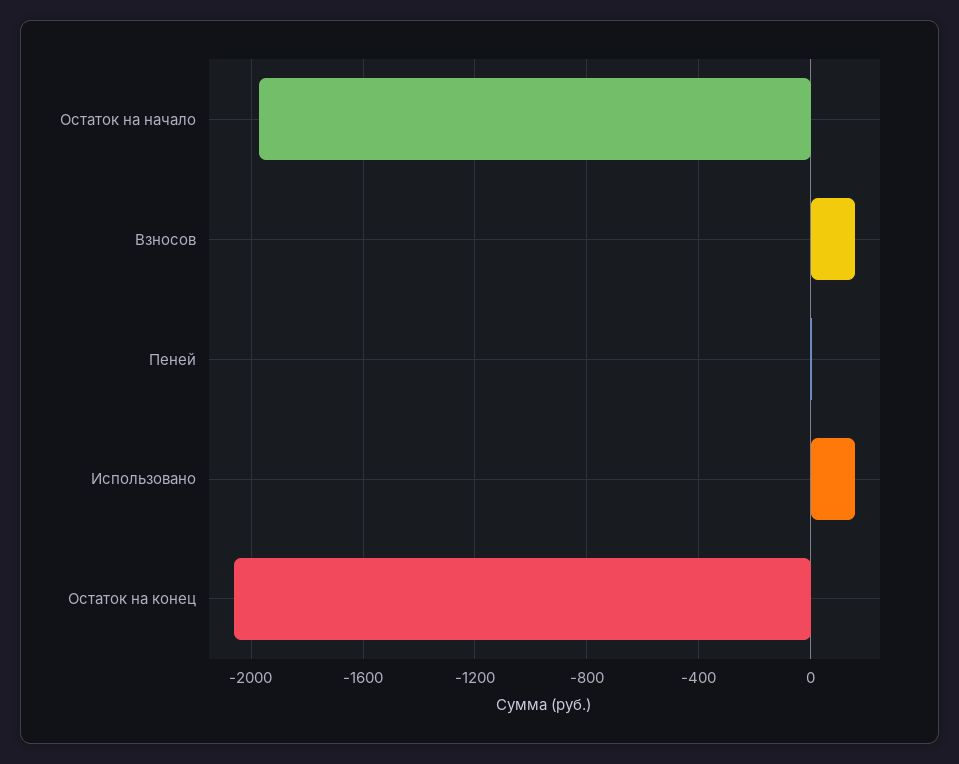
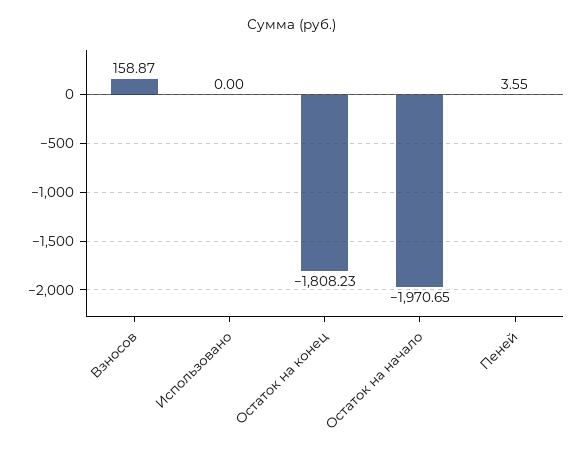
  {
    "Остаток на начало": -1970.65,
    "Взносов": 158.87,
    "Пеней": 3.55,
-   "Использовано": 150,
+   "Использовано": 0,
-   "Остаток на конец": -2050
+   "Остаток на конец": -1808.23
  }

